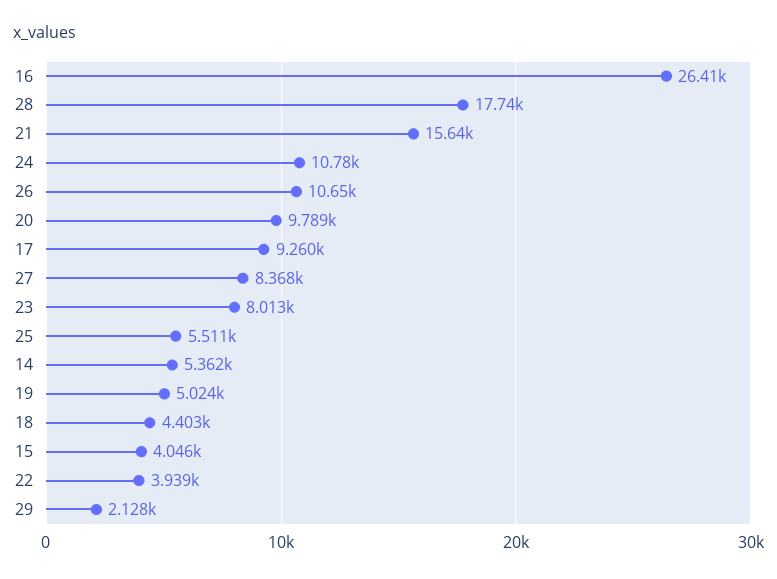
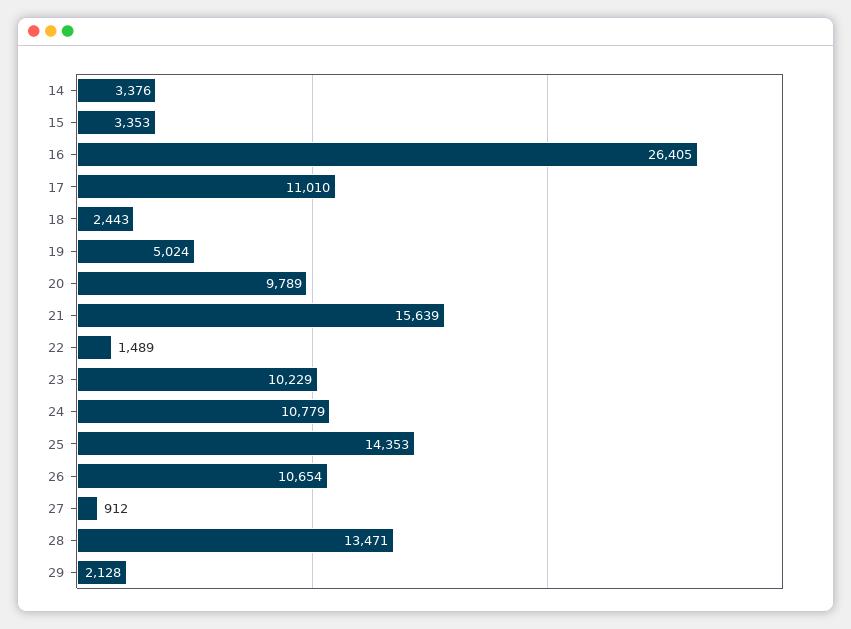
  {
    "16": 26405,
-   "28": 17740,
+   "28": 13471,
    "21": 15639,
    "24": 10779,
    "26": 10654,
    "20": 9789,
-   "17": 9260,
+   "17": 11010,
-   "27": 8368,
+   "27": 912,
-   "23": 8013,
+   "23": 10229,
-   "25": 5511,
+   "25": 14353,
-   "14": 5362,
+   "14": 3376,
    "19": 5024,
-   "18": 4403,
+   "18": 2443,
-   "15": 4046,
+   "15": 3353,
-   "22": 3939,
+   "22": 1489,
    "29": 2128
  }

